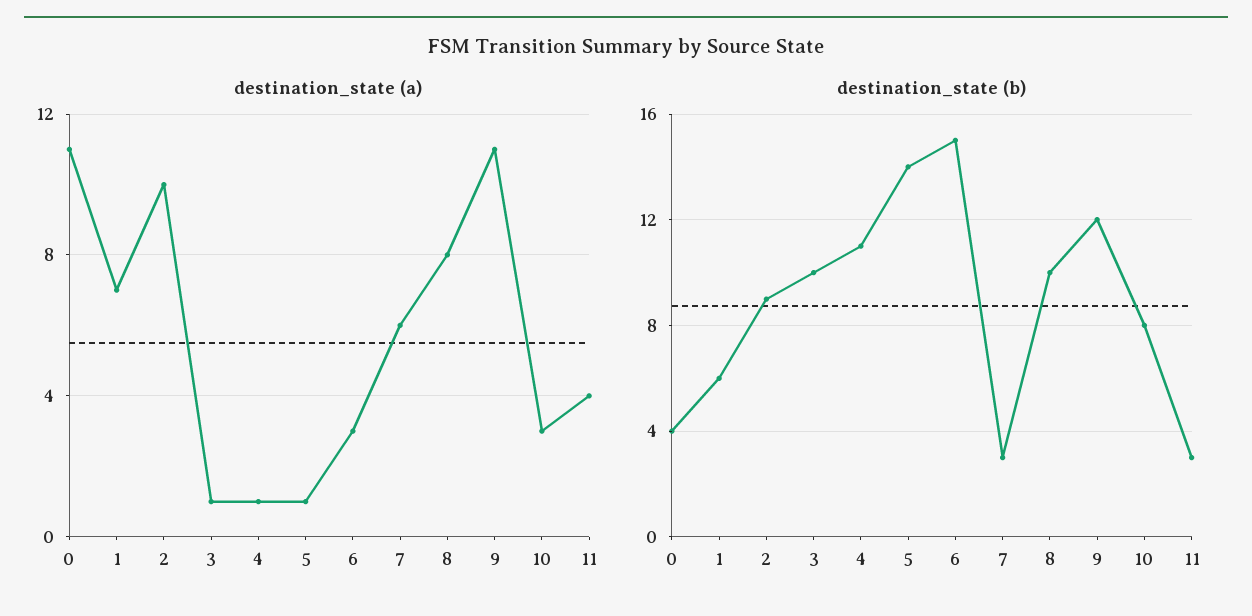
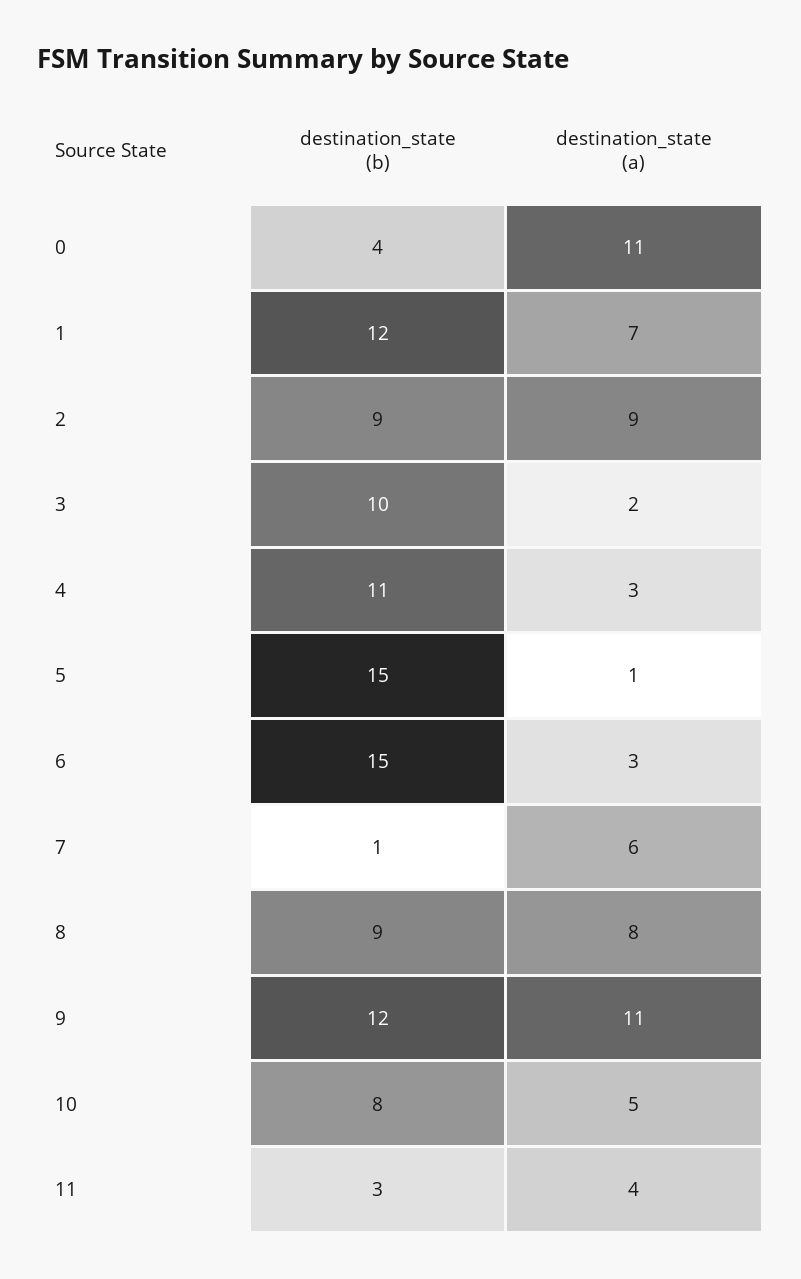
  {
    "destination_state (a)": {
      "0": 11,
      "1": 7,
-     "2": 10,
+     "2": 9,
-     "3": 1,
+     "3": 2,
-     "4": 1,
+     "4": 3,
      "5": 1,
      "6": 3,
      "7": 6,
      "8": 8,
      "9": 11,
-     "10": 3,
+     "10": 5,
      "11": 4
    },
    "destination_state (b)": {
      "0": 4,
-     "1": 6,
+     "1": 12,
      "2": 9,
      "3": 10,
      "4": 11,
-     "5": 14,
+     "5": 15,
      "6": 15,
-     "7": 3,
+     "7": 1,
-     "8": 10,
+     "8": 9,
      "9": 12,
      "10": 8,
      "11": 3
    }
  }

